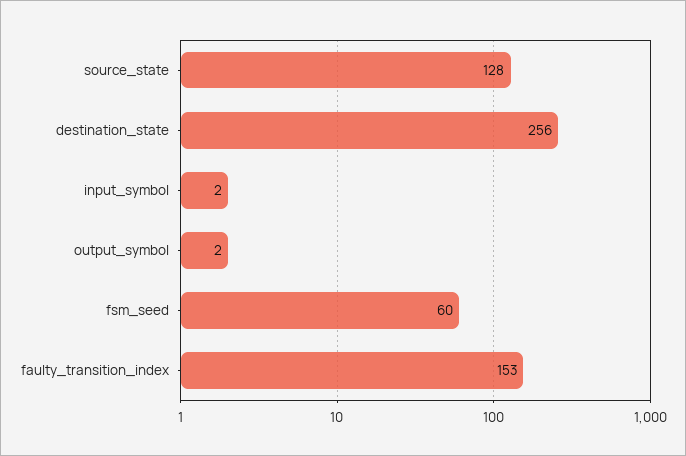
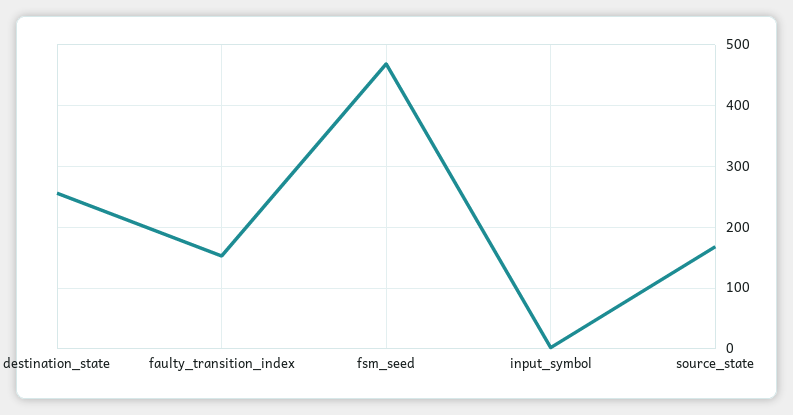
  {
-   "source_state": 128,
+   "source_state": 170,
    "destination_state": 256,
    "input_symbol": 2,
-   "output_symbol": 2,
-   "fsm_seed": 60,
+   "fsm_seed": 470,
    "faulty_transition_index": 153
  }

